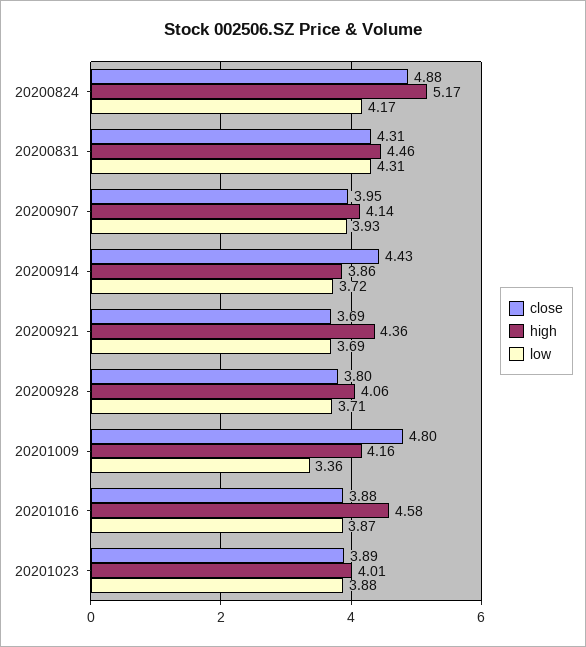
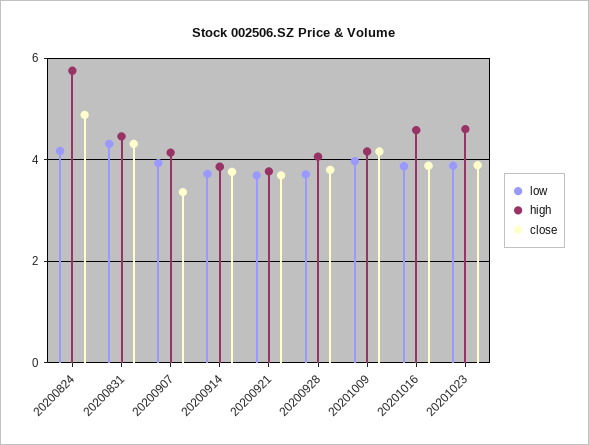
  {
    "close": {
      "20200824": 4.88,
      "20200831": 4.31,
-     "20200907": 3.95,
+     "20200907": 3.4,
-     "20200914": 4.43,
+     "20200914": 3.8,
      "20200921": 3.69,
      "20200928": 3.8,
-     "20201009": 4.8,
+     "20201009": 4.2,
      "20201016": 3.88,
      "20201023": 3.89
    },
    "high": {
-     "20200824": 5.17,
+     "20200824": 5.8,
      "20200831": 4.46,
      "20200907": 4.14,
      "20200914": 3.86,
-     "20200921": 4.36,
+     "20200921": 3.8,
      "20200928": 4.06,
      "20201009": 4.16,
      "20201016": 4.58,
-     "20201023": 4.01
+     "20201023": 4.6
    },
    "low": {
      "20200824": 4.17,
      "20200831": 4.31,
      "20200907": 3.93,
      "20200914": 3.72,
      "20200921": 3.69,
      "20200928": 3.71,
-     "20201009": 3.36,
+     "20201009": 4,
      "20201016": 3.87,
      "20201023": 3.88
    }
  }

